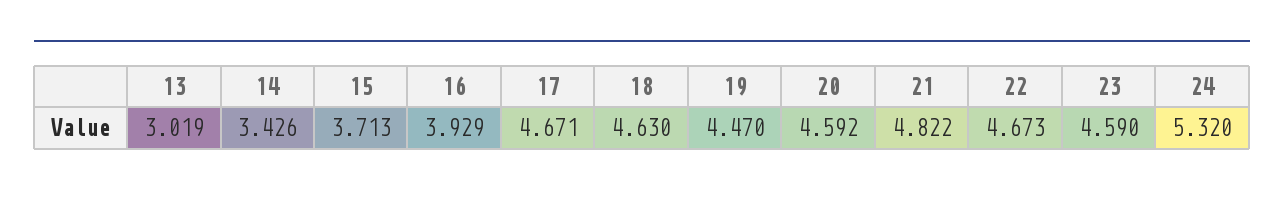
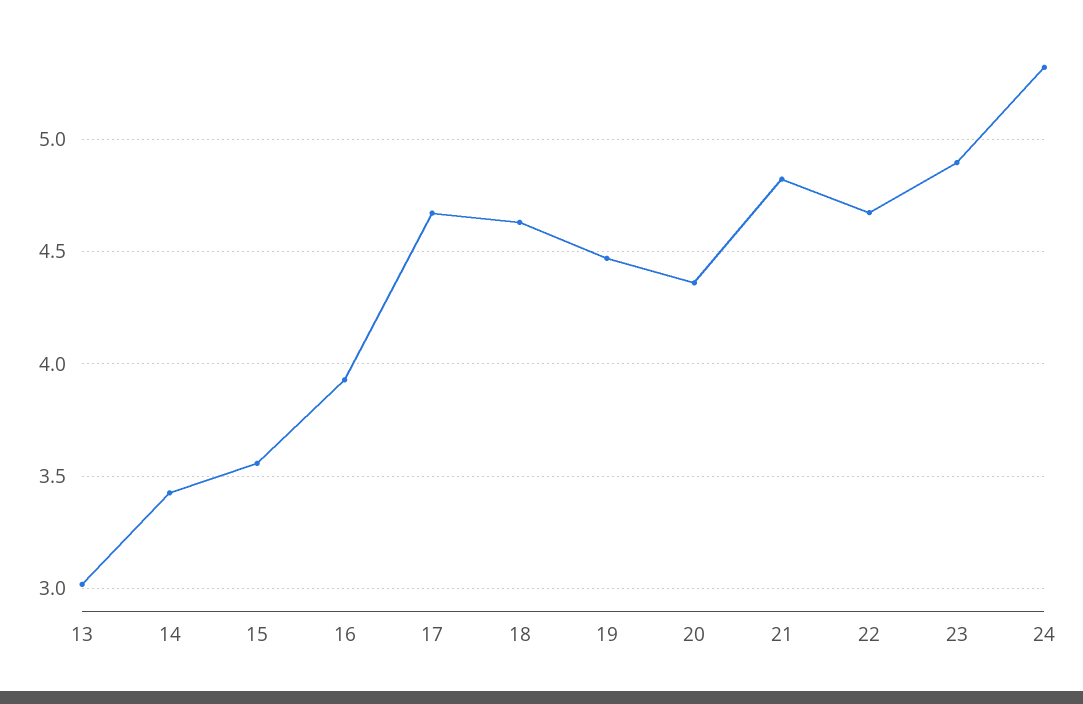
  {
    "13": 3.019,
    "14": 3.426,
-   "15": 3.713,
+   "15": 3.55,
    "16": 3.929,
    "17": 4.671,
    "18": 4.63,
    "19": 4.47,
-   "20": 4.592,
+   "20": 4.35,
    "21": 4.822,
    "22": 4.673,
-   "23": 4.59,
+   "23": 4.9,
    "24": 5.32
  }

